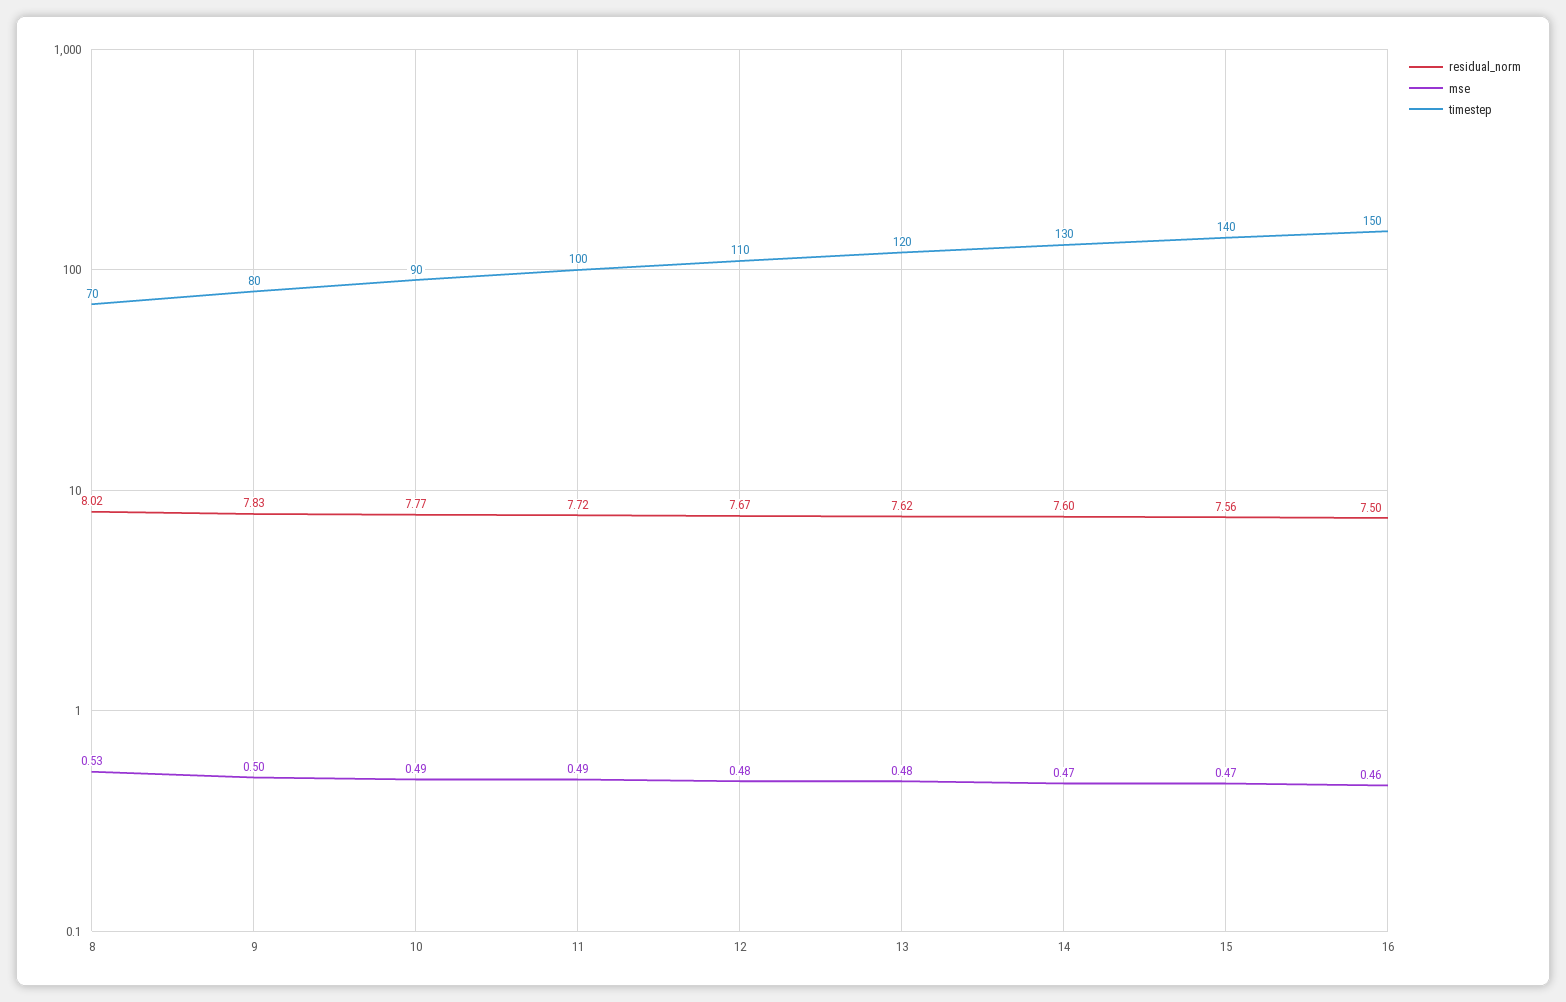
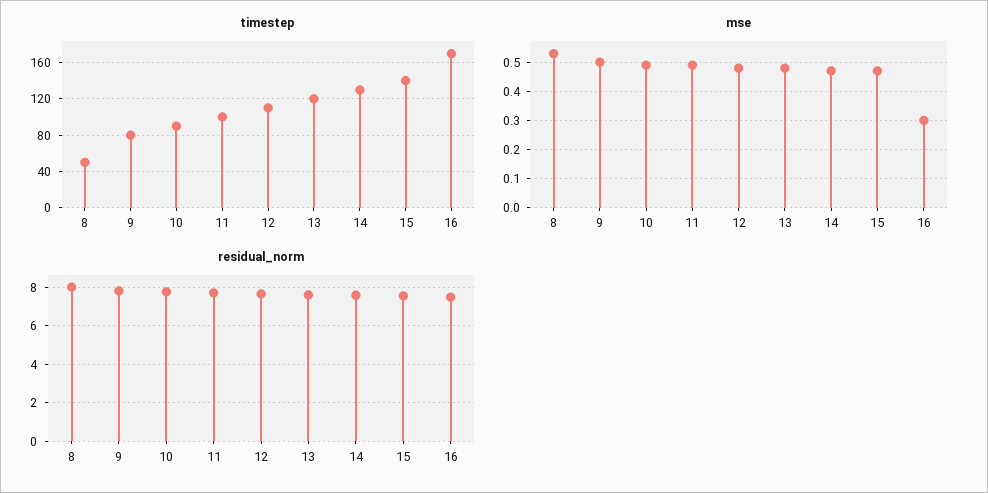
  {
    "residual_norm": {
      "8": 8.02,
      "9": 7.83,
      "10": 7.77,
      "11": 7.72,
      "12": 7.67,
      "13": 7.62,
      "14": 7.6,
      "15": 7.56,
      "16": 7.5
    },
    "mse": {
      "8": 0.53,
      "9": 0.5,
      "10": 0.49,
      "11": 0.49,
      "12": 0.48,
      "13": 0.48,
      "14": 0.47,
      "15": 0.47,
-     "16": 0.46
+     "16": 0.3
    },
    "timestep": {
-     "8": 70,
+     "8": 50,
      "9": 80,
      "10": 90,
      "11": 100,
      "12": 110,
      "13": 120,
      "14": 130,
      "15": 140,
-     "16": 150
+     "16": 170
    }
  }

